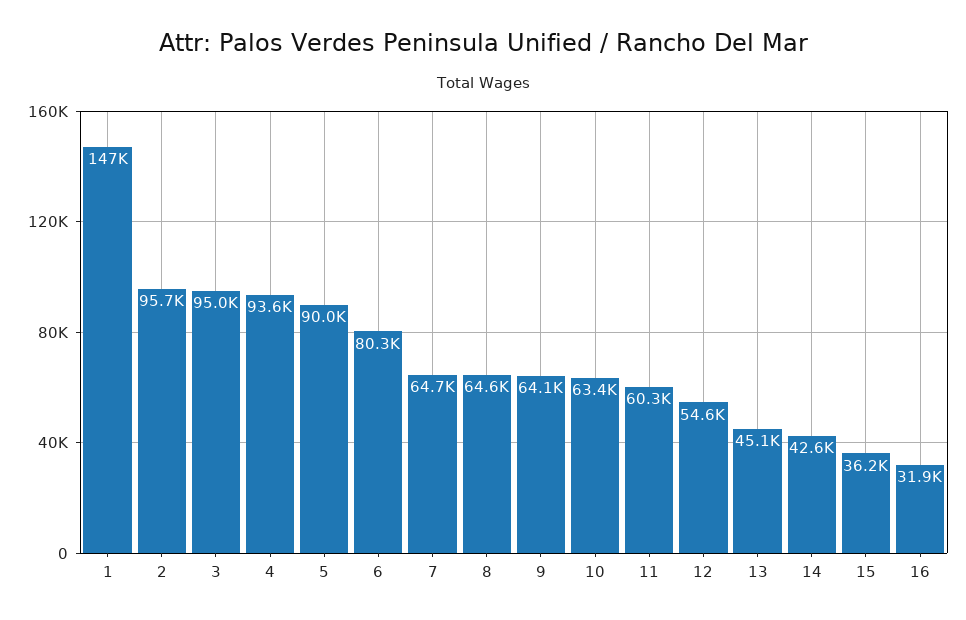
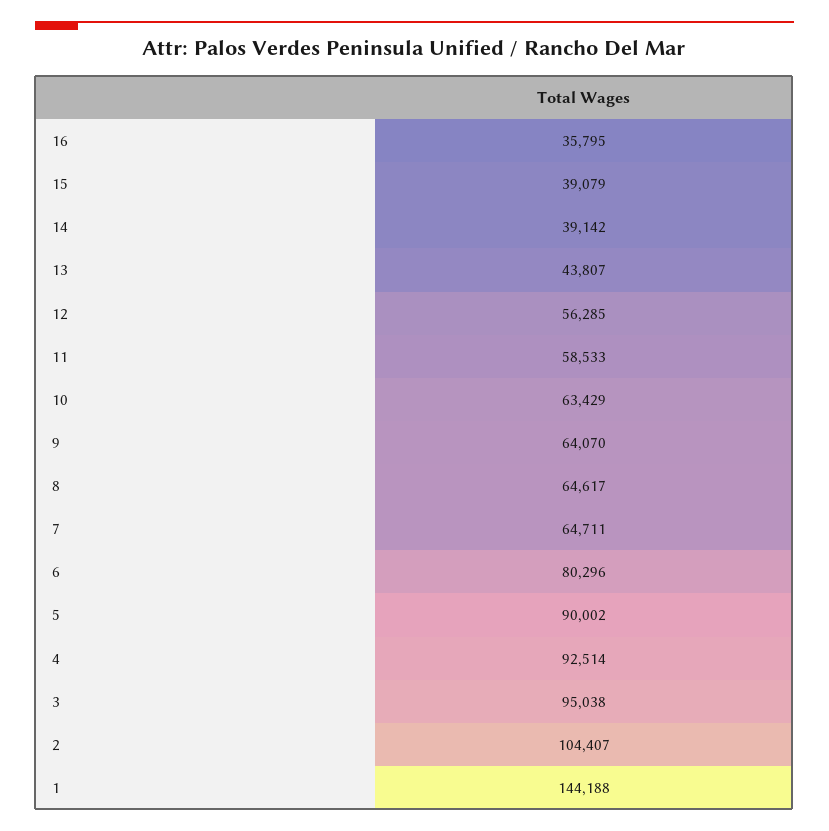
  {
-   "1": 147000,
+   "1": 144188,
-   "2": 95700,
+   "2": 104407,
    "3": 95038,
-   "4": 93600,
+   "4": 92514,
    "5": 90002,
    "6": 80296,
    "7": 64711,
    "8": 64617,
    "9": 64070,
    "10": 63429,
-   "11": 60300,
+   "11": 58533,
-   "12": 54600,
+   "12": 56285,
-   "13": 45100,
+   "13": 43807,
-   "14": 42600,
+   "14": 39142,
-   "15": 36200,
+   "15": 39079,
-   "16": 31900
+   "16": 35795
  }

